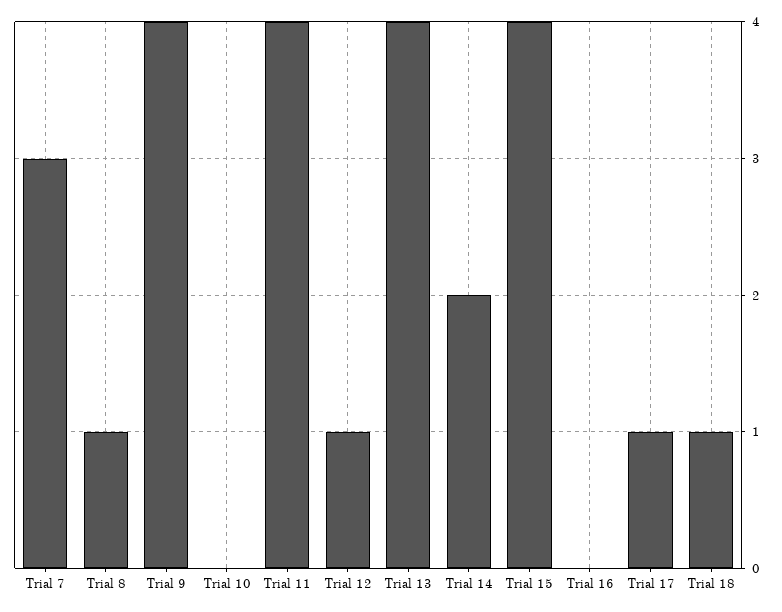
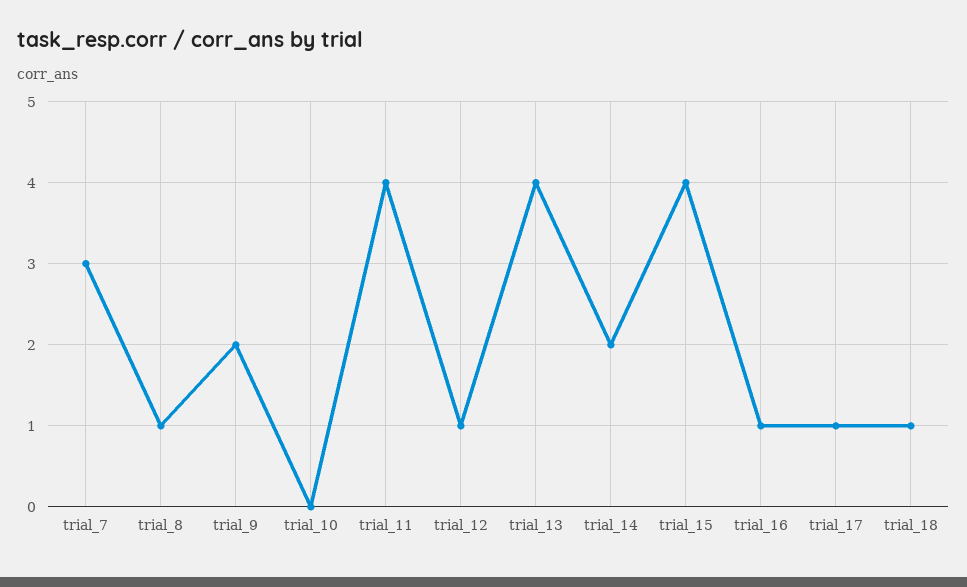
  {
    "Trial 7": 3,
    "Trial 8": 1,
-   "Trial 9": 4,
+   "Trial 9": 2,
    "Trial 10": 0,
    "Trial 11": 4,
    "Trial 12": 1,
    "Trial 13": 4,
    "Trial 14": 2,
    "Trial 15": 4,
-   "Trial 16": 0,
+   "Trial 16": 1,
    "Trial 17": 1,
    "Trial 18": 1
  }

